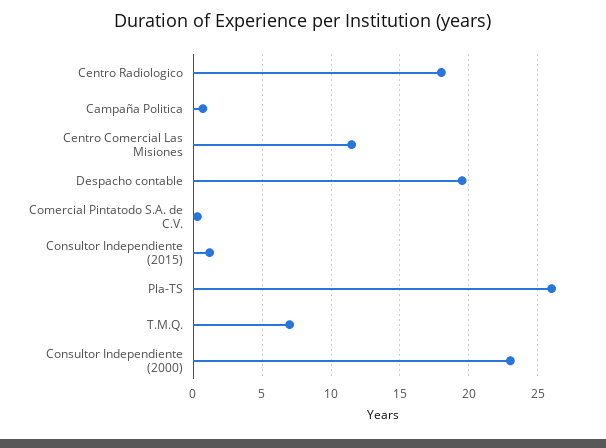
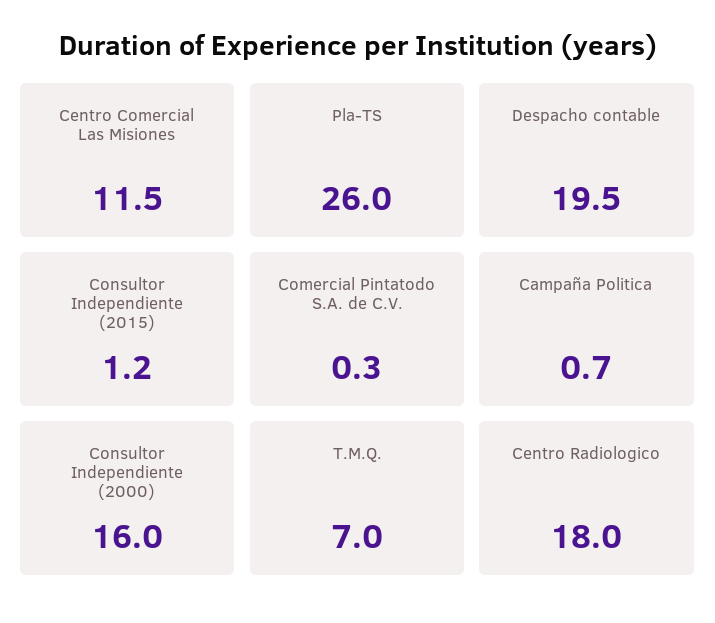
  {
    "Centro Radiologico": 18,
    "Campaña Politica": 0.7,
    "Centro Comercial Las Misiones": 11.5,
    "Despacho contable": 19.5,
    "Comercial Pintatodo S.A. de C.V.": 0.3,
    "Consultor Independiente (2015)": 1.2,
    "Pla-TS": 26,
    "T.M.Q.": 7,
-   "Consultor Independiente (2000)": 23
+   "Consultor Independiente (2000)": 16
  }

